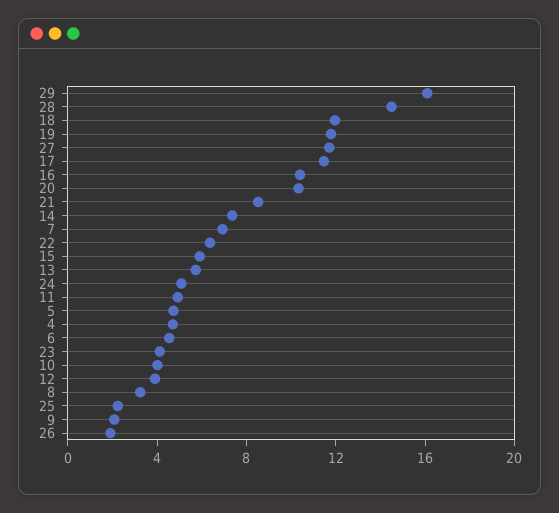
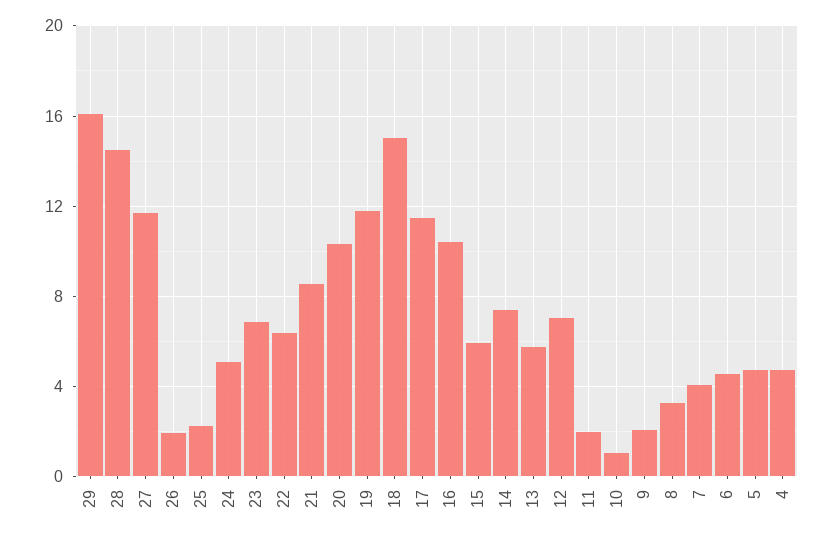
  {
    "29": 16,
    "28": 14.5,
-   "18": 12,
+   "18": 15,
    "19": 12,
    "27": 11.5,
    "17": 11.5,
    "16": 10.5,
    "20": 10.5,
    "21": 8.5,
    "14": 7.5,
-   "7": 7,
+   "7": 4,
    "22": 6.5,
    "15": 6,
    "13": 5.5,
    "24": 5,
-   "11": 5,
+   "11": 2,
    "5": 4.5,
    "4": 4.5,
    "6": 4.5,
-   "23": 4,
+   "23": 7,
-   "10": 4,
+   "10": 1,
-   "12": 4,
+   "12": 7,
    "8": 3.5,
    "25": 2,
    "9": 2,
    "26": 2
  }

